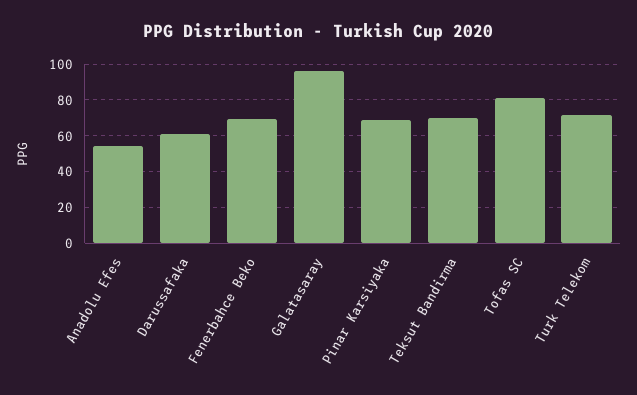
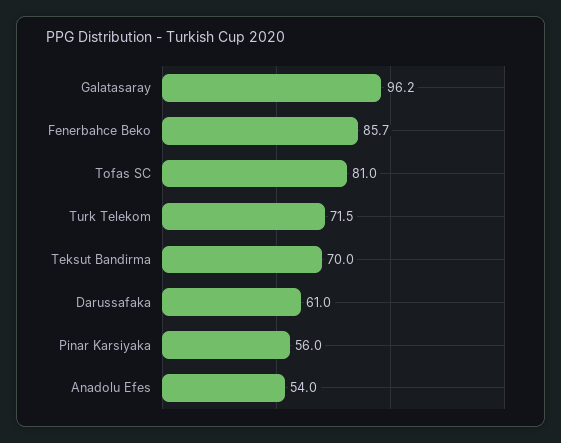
  {
    "Anadolu Efes": 54,
    "Darussafaka": 61,
-   "Fenerbahce Beko": 70,
+   "Fenerbahce Beko": 85.7,
    "Galatasaray": 96.2,
-   "Pinar Karsiyaka": 70,
+   "Pinar Karsiyaka": 56,
    "Teksut Bandirma": 70,
    "Tofas SC": 81,
    "Turk Telekom": 71.5
  }

